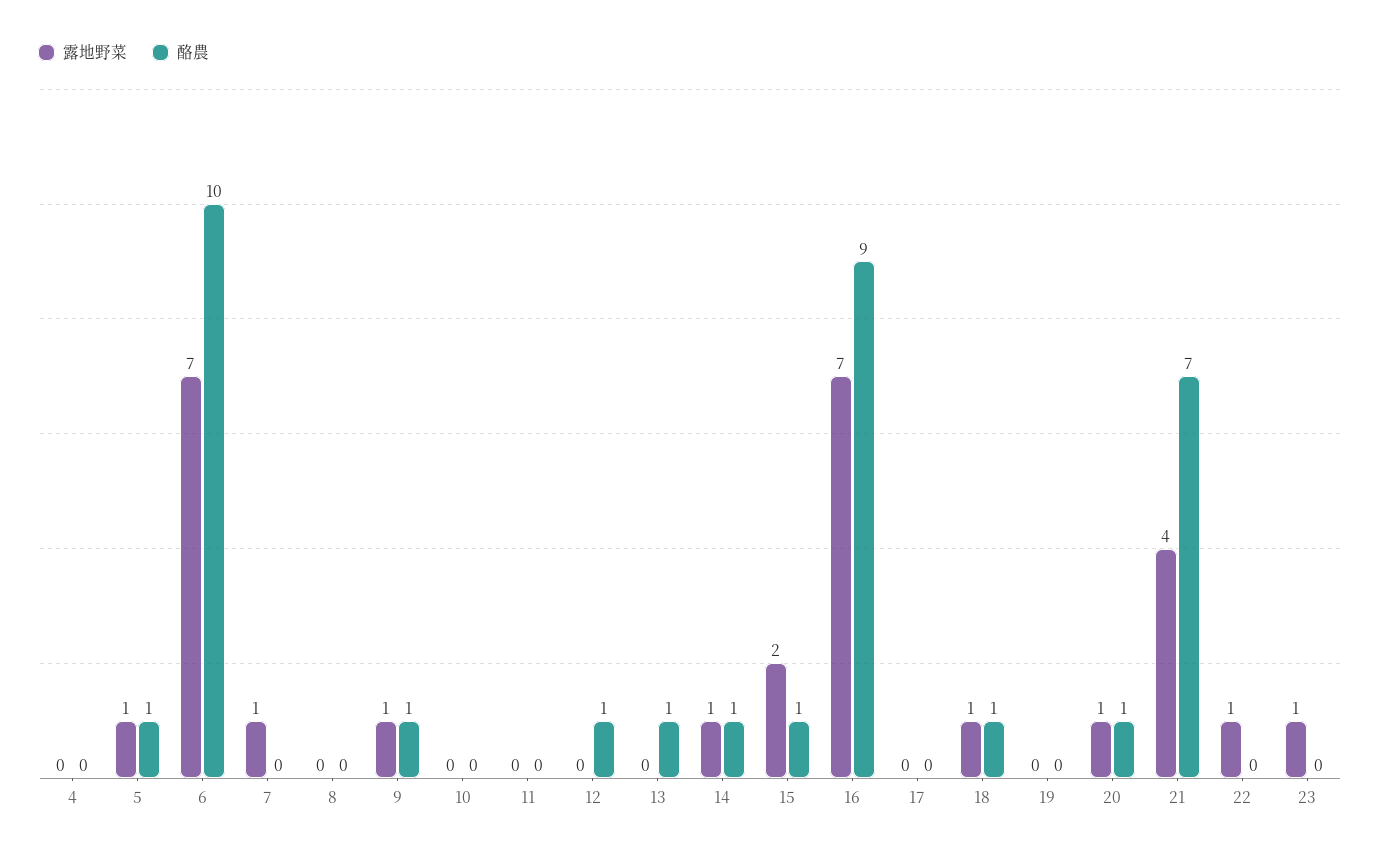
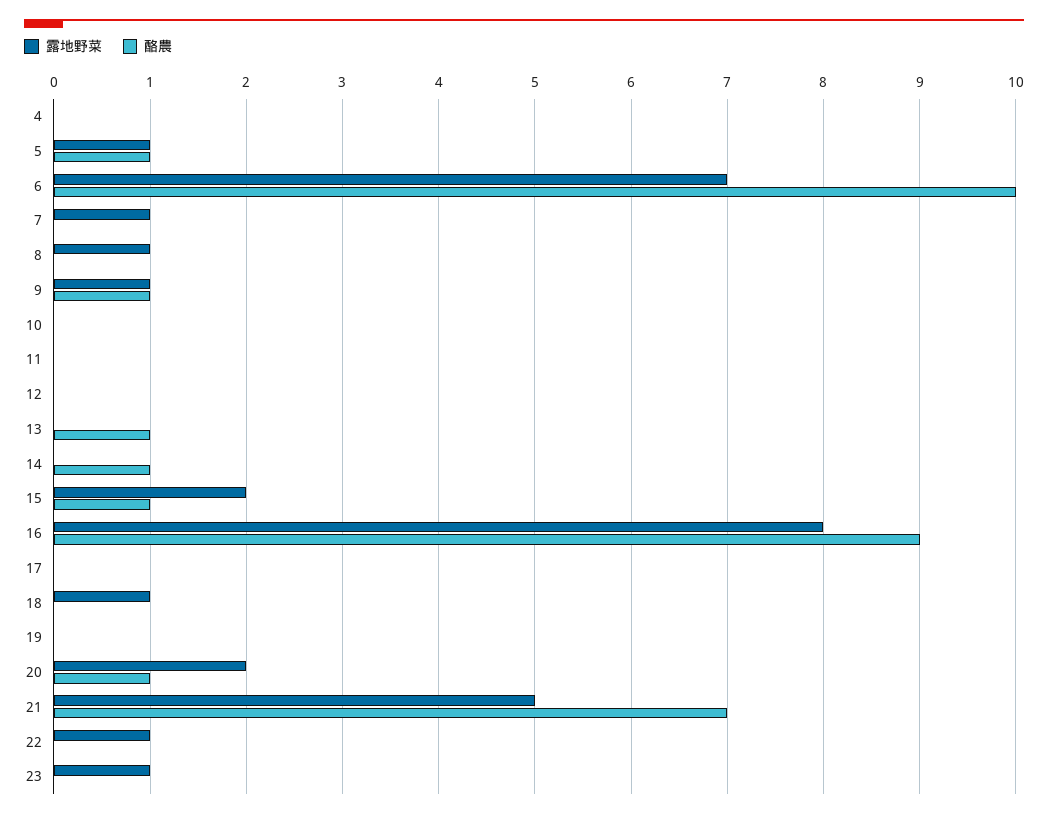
  {
    "露地野菜": {
      "4": 0,
      "5": 1,
      "6": 7,
      "7": 1,
-     "8": 0,
+     "8": 1,
      "9": 1,
      "10": 0,
      "11": 0,
      "12": 0,
      "13": 0,
-     "14": 1,
+     "14": 0,
      "15": 2,
-     "16": 7,
+     "16": 8,
      "17": 0,
      "18": 1,
      "19": 0,
-     "20": 1,
+     "20": 2,
-     "21": 4,
+     "21": 5,
      "22": 1,
      "23": 1
    },
    "酪農": {
      "4": 0,
      "5": 1,
      "6": 10,
      "7": 0,
      "8": 0,
      "9": 1,
      "10": 0,
      "11": 0,
-     "12": 1,
+     "12": 0,
      "13": 1,
      "14": 1,
      "15": 1,
      "16": 9,
      "17": 0,
-     "18": 1,
+     "18": 0,
      "19": 0,
      "20": 1,
      "21": 7,
      "22": 0,
      "23": 0
    }
  }

